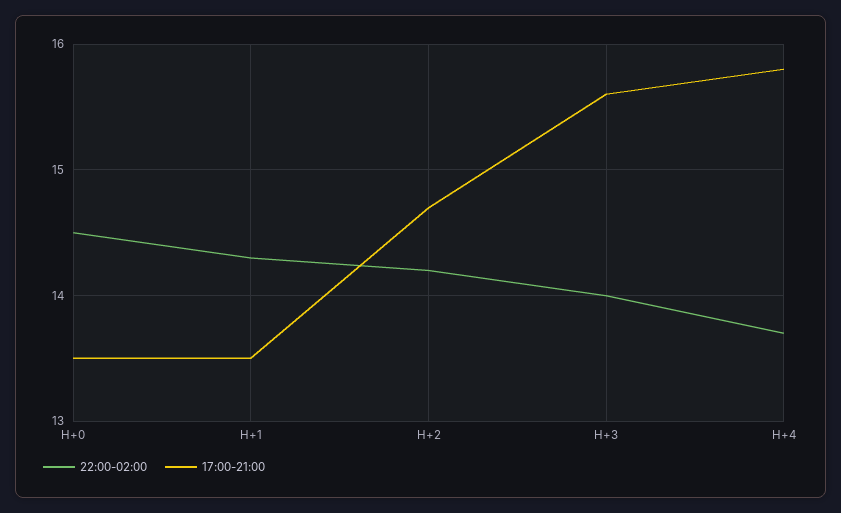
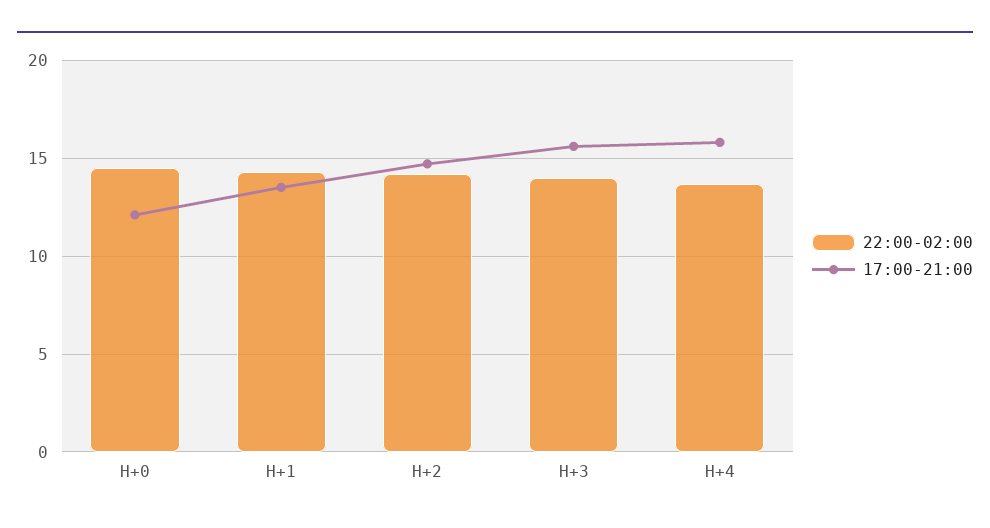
  {
    "22:00-02:00": {
      "H+0": 14.5,
      "H+1": 14.3,
      "H+2": 14.2,
      "H+3": 14,
      "H+4": 13.7
    },
    "17:00-21:00": {
-     "H+0": 13.5,
+     "H+0": 12,
      "H+1": 13.5,
      "H+2": 14.7,
      "H+3": 15.6,
      "H+4": 15.8
    }
  }

